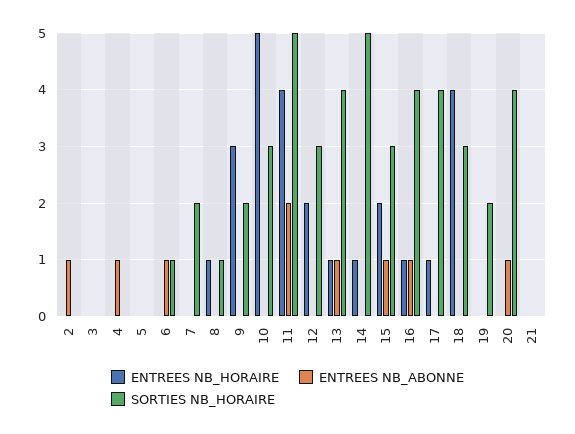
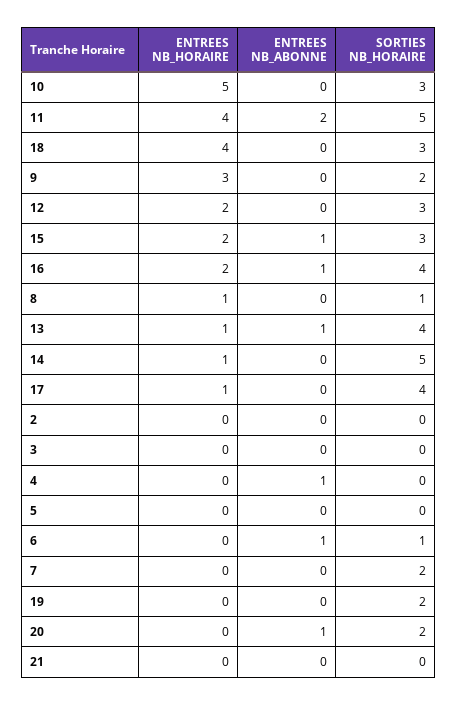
  {
    "ENTREES NB_HORAIRE": {
      "2": 0,
      "3": 0,
      "4": 0,
      "5": 0,
      "6": 0,
      "7": 0,
      "8": 1,
      "9": 3,
      "10": 5,
      "11": 4,
      "12": 2,
      "13": 1,
      "14": 1,
      "15": 2,
-     "16": 1,
+     "16": 2,
      "17": 1,
      "18": 4,
      "19": 0,
      "20": 0,
      "21": 0
    },
    "ENTREES NB_ABONNE": {
-     "2": 1,
+     "2": 0,
      "3": 0,
      "4": 1,
      "5": 0,
      "6": 1,
      "7": 0,
      "8": 0,
      "9": 0,
      "10": 0,
      "11": 2,
      "12": 0,
      "13": 1,
      "14": 0,
      "15": 1,
      "16": 1,
      "17": 0,
      "18": 0,
      "19": 0,
      "20": 1,
      "21": 0
    },
    "SORTIES NB_HORAIRE": {
      "2": 0,
      "3": 0,
      "4": 0,
      "5": 0,
      "6": 1,
      "7": 2,
      "8": 1,
      "9": 2,
      "10": 3,
      "11": 5,
      "12": 3,
      "13": 4,
      "14": 5,
      "15": 3,
      "16": 4,
      "17": 4,
      "18": 3,
      "19": 2,
-     "20": 4,
+     "20": 2,
      "21": 0
    }
  }

